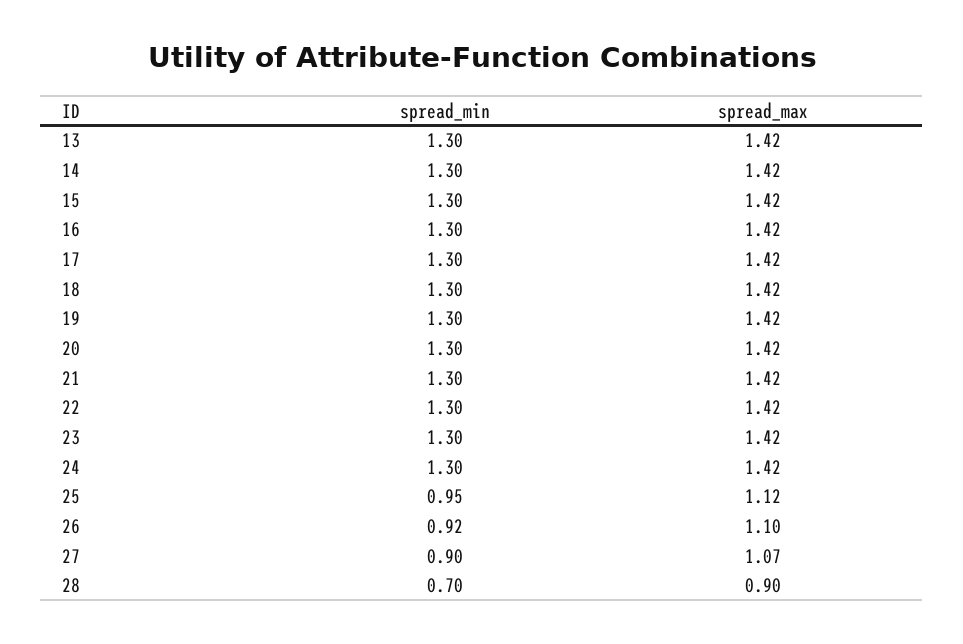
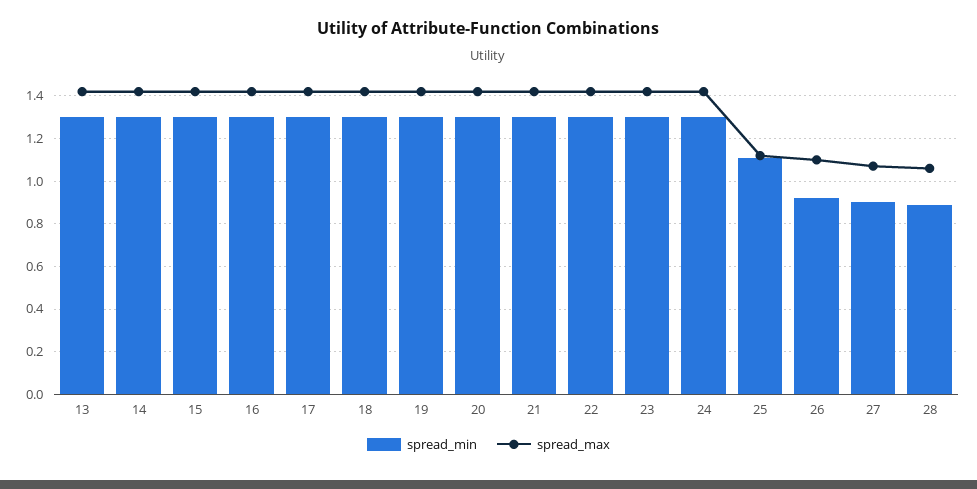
  {
    "spread_min": {
      "13": 1.3,
      "14": 1.3,
      "15": 1.3,
      "16": 1.3,
      "17": 1.3,
      "18": 1.3,
      "19": 1.3,
      "20": 1.3,
      "21": 1.3,
      "22": 1.3,
      "23": 1.3,
      "24": 1.3,
-     "25": 0.95,
+     "25": 1.1,
      "26": 0.92,
      "27": 0.9,
-     "28": 0.7
+     "28": 0.9
    },
    "spread_max": {
      "13": 1.42,
      "14": 1.42,
      "15": 1.42,
      "16": 1.42,
      "17": 1.42,
      "18": 1.42,
      "19": 1.42,
      "20": 1.42,
      "21": 1.42,
      "22": 1.42,
      "23": 1.42,
      "24": 1.42,
      "25": 1.12,
      "26": 1.1,
      "27": 1.07,
-     "28": 0.9
+     "28": 1.05
    }
  }

